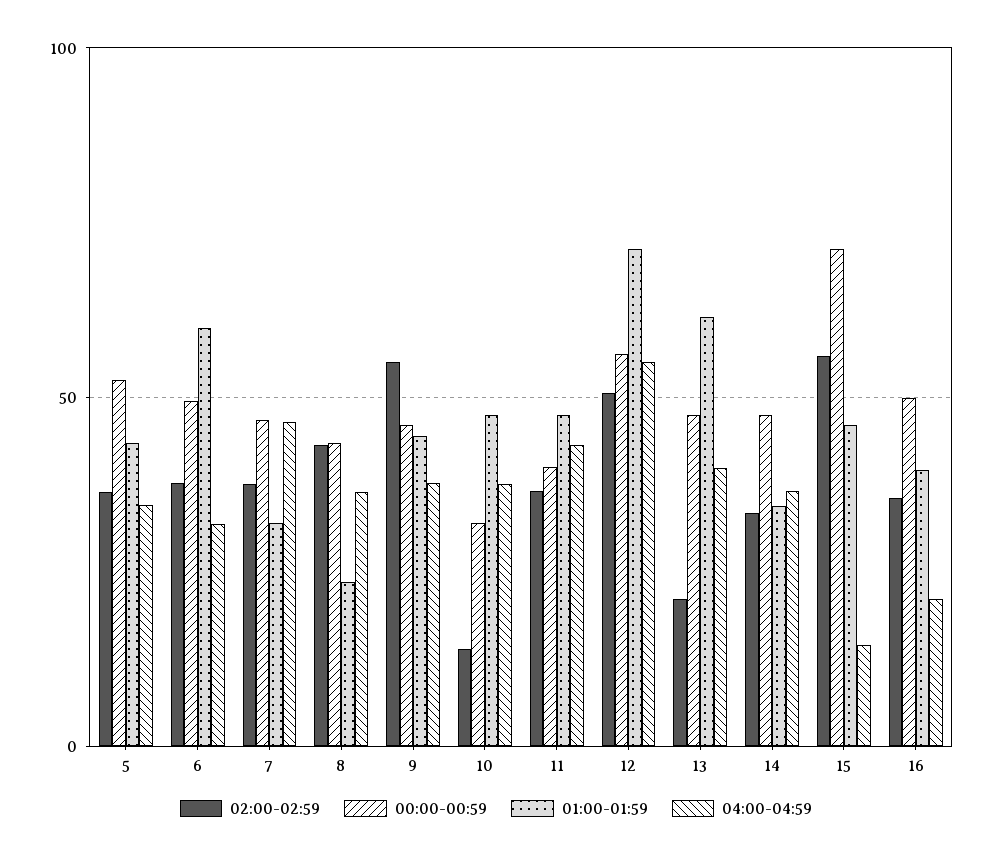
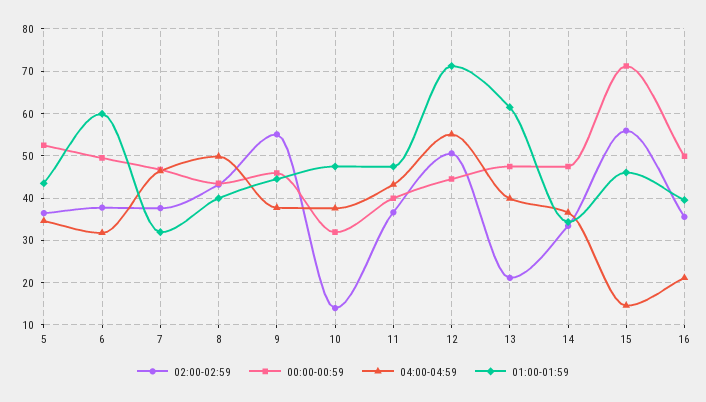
  {
    "02:00-02:59": {
      "5": 36,
      "6": 38,
      "7": 38,
      "8": 44,
      "9": 56,
      "10": 14,
      "11": 36,
      "12": 50,
      "13": 22,
      "14": 34,
      "15": 56,
      "16": 36
    },
    "00:00-00:59": {
      "5": 52,
      "6": 50,
      "7": 46,
      "8": 44,
      "9": 46,
      "10": 32,
      "11": 40,
-     "12": 55,
+     "12": 44,
      "13": 48,
      "14": 48,
      "15": 72,
      "16": 50
    },
    "01:00-01:59": {
      "5": 44,
      "6": 60,
      "7": 32,
-     "8": 25,
+     "8": 40,
      "9": 44,
      "10": 48,
      "11": 48,
      "12": 72,
      "13": 62,
      "14": 34,
      "15": 46,
      "16": 40
    },
    "04:00-04:59": {
      "5": 34,
      "6": 32,
      "7": 46,
-     "8": 35,
+     "8": 50,
      "9": 38,
      "10": 38,
      "11": 44,
      "12": 56,
      "13": 40,
      "14": 36,
      "15": 14,
      "16": 22
    }
  }

